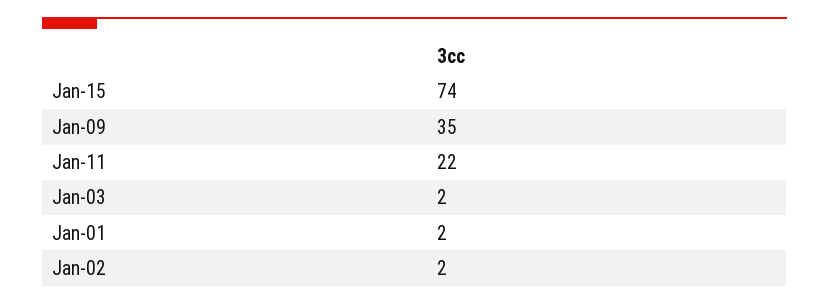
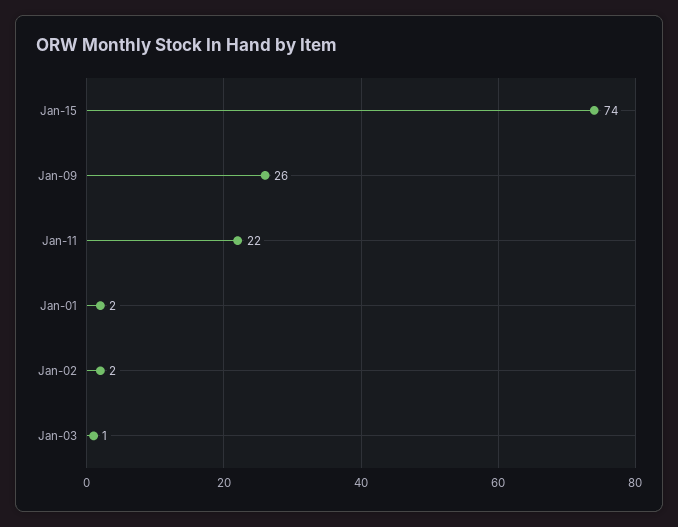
  {
    "Jan-15": 74,
-   "Jan-09": 35,
+   "Jan-09": 26,
    "Jan-11": 22,
-   "Jan-03": 2,
+   "Jan-03": 1,
    "Jan-01": 2,
    "Jan-02": 2
  }

